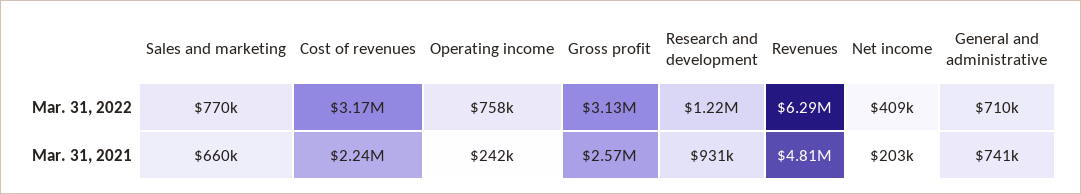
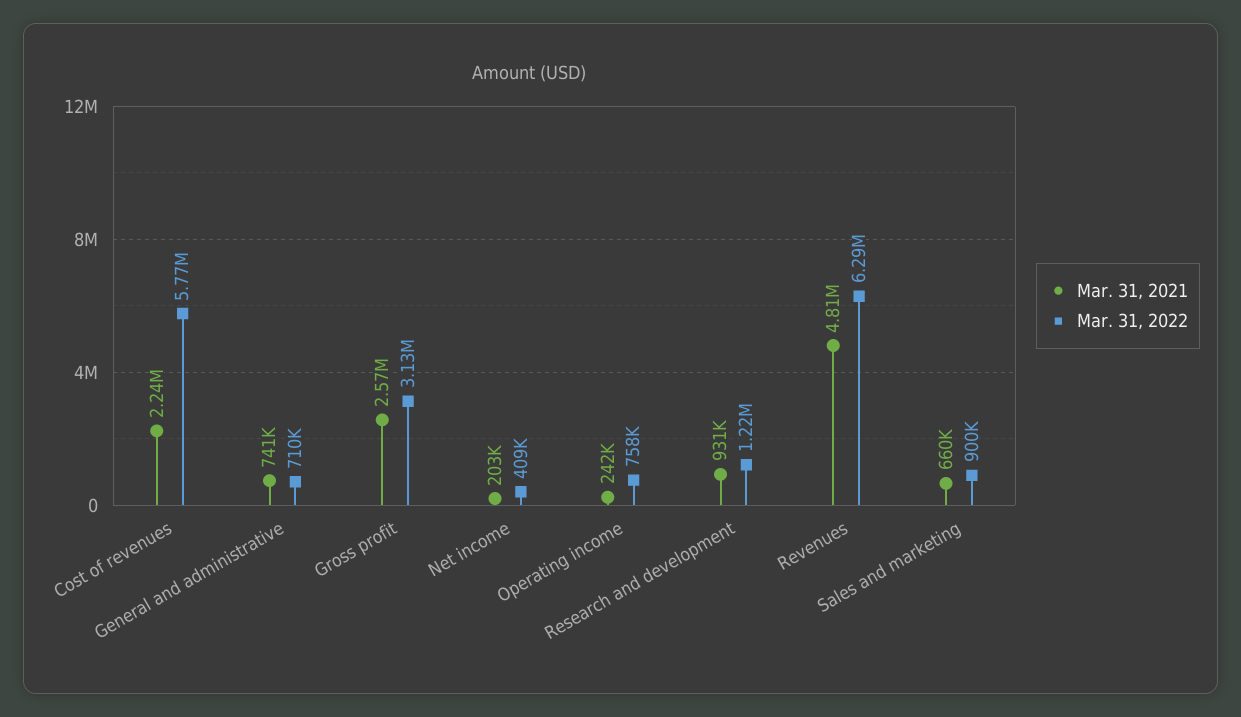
  {
    "Mar. 31, 2022": {
-     "Sales and marketing": 770000,
+     "Sales and marketing": 900000,
-     "Cost of revenues": 3170000,
+     "Cost of revenues": 5770000,
      "Operating income": 758000,
      "Gross profit": 3130000,
      "Research and development": 1220000,
      "Revenues": 6290000,
      "Net income": 409000,
      "General and administrative": 710000
    },
    "Mar. 31, 2021": {
      "Sales and marketing": 660000,
      "Cost of revenues": 2240000,
      "Operating income": 242000,
      "Gross profit": 2570000,
      "Research and development": 931000,
      "Revenues": 4810000,
      "Net income": 203000,
      "General and administrative": 741000
    }
  }

